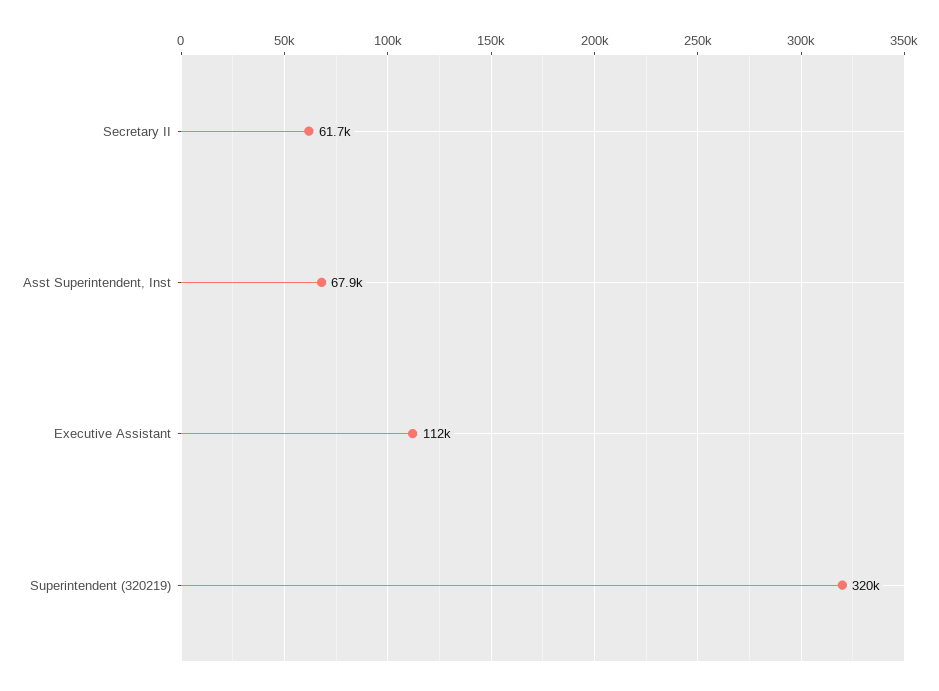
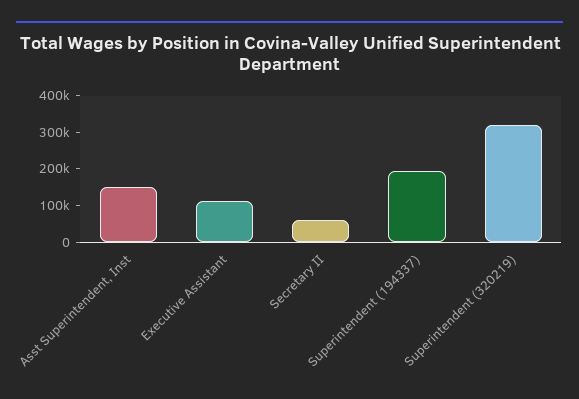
  {
    "Secretary II": 61700,
-   "Asst Superintendent, Inst": 67900,
+   "Asst Superintendent, Inst": 150000,
    "Executive Assistant": 112000,
-   "Superintendent (320219)": 320000
+   "Superintendent (320219)": 320000,
+   "Superintendent (194337)": 200000
  }

